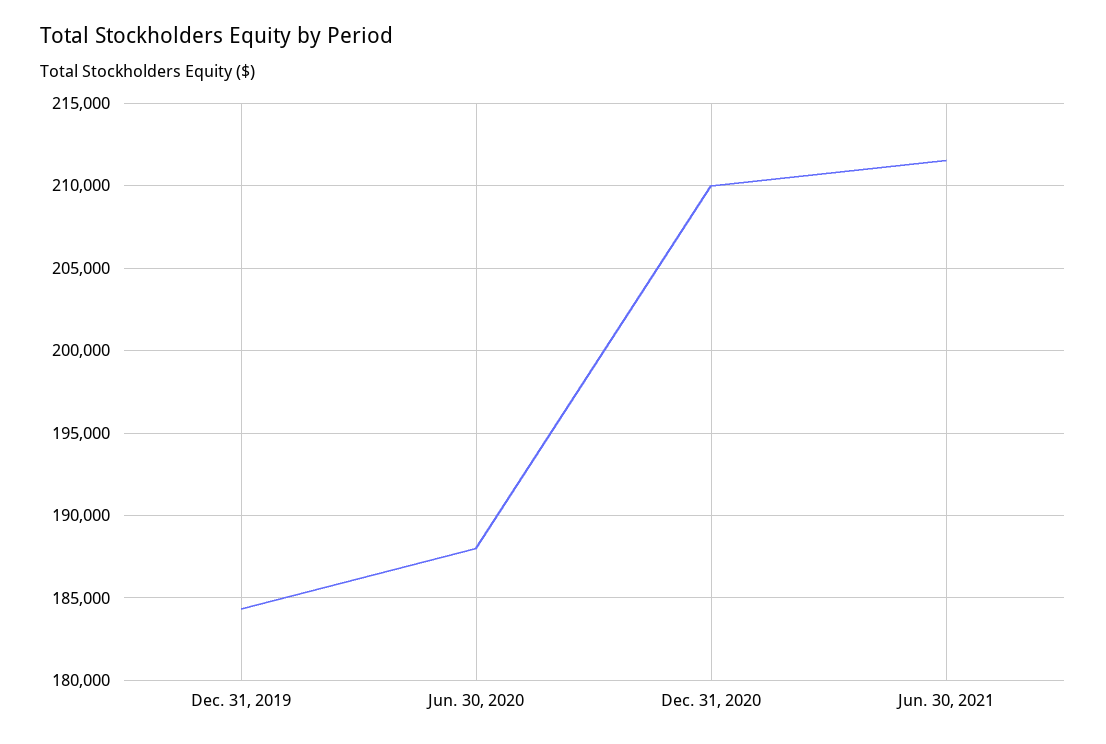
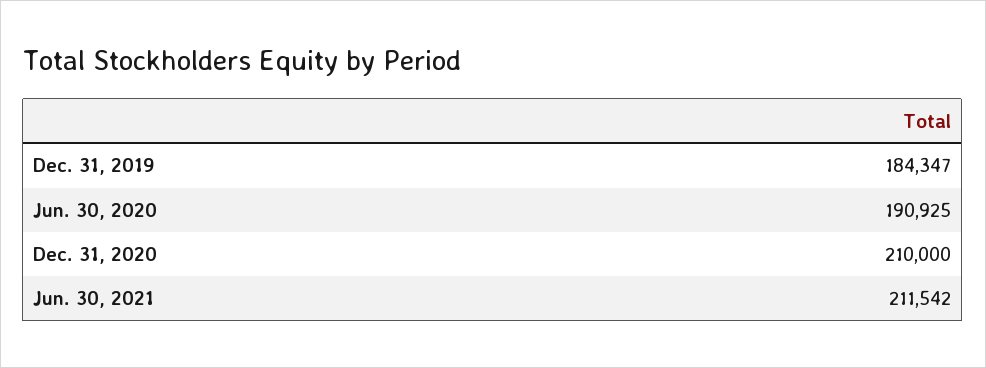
  {
    "Dec. 31, 2019": 184347,
-   "Jun. 30, 2020": 188000,
+   "Jun. 30, 2020": 190925,
    "Dec. 31, 2020": 210000,
    "Jun. 30, 2021": 211542
  }

